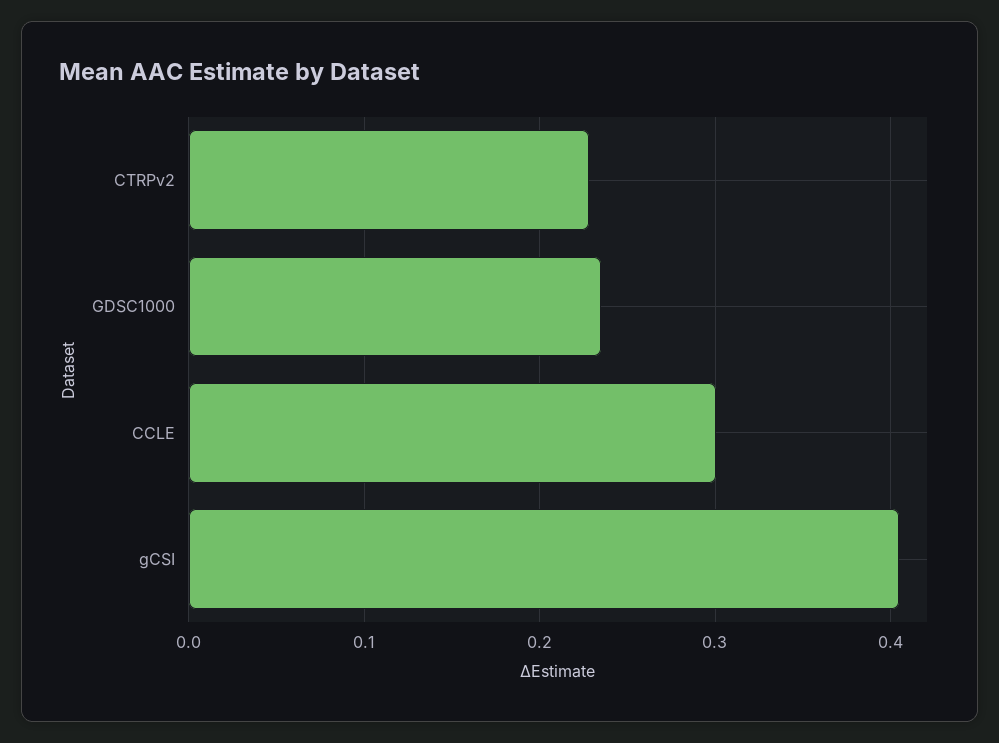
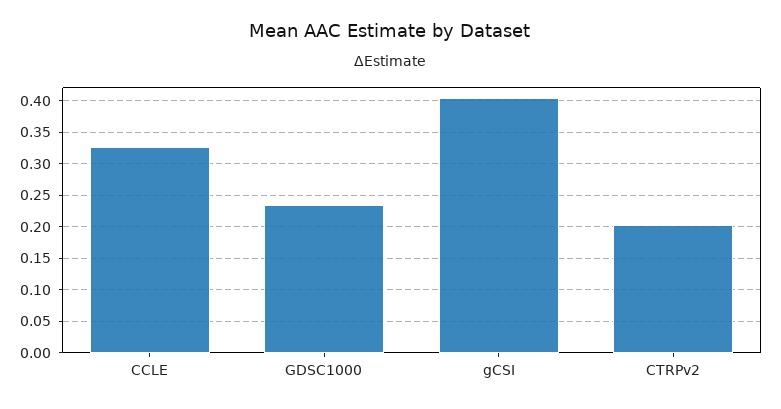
  {
-   "CTRPv2": 0.23,
+   "CTRPv2": 0.2,
    "GDSC1000": 0.24,
-   "CCLE": 0.3,
+   "CCLE": 0.33,
    "gCSI": 0.4
  }

